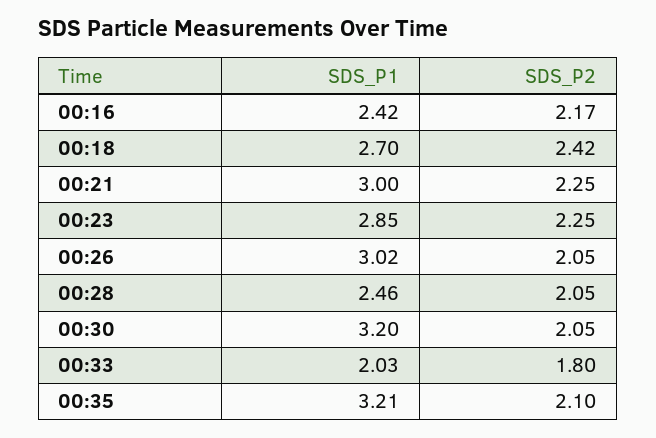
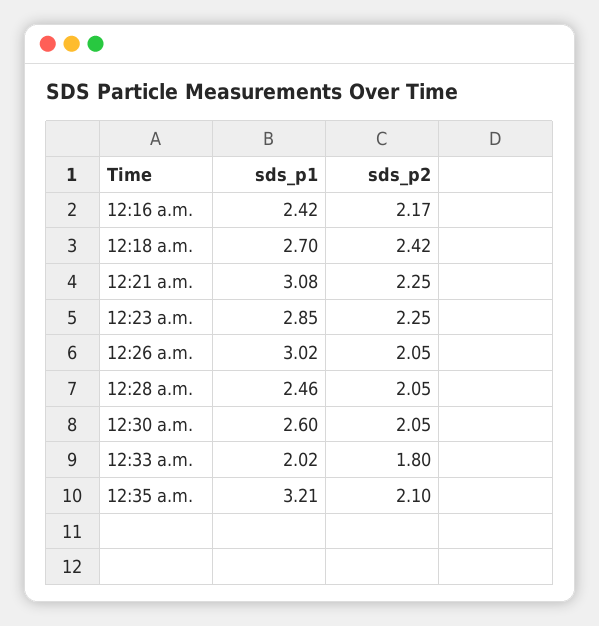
  {
    "SDS_P1": {
      "00:16": 2.42,
      "00:18": 2.7,
-     "00:21": 3,
+     "00:21": 3.08,
      "00:23": 2.85,
      "00:26": 3.02,
      "00:28": 2.46,
-     "00:30": 3.2,
+     "00:30": 2.6,
-     "00:33": 2.03,
+     "00:33": 2.02,
      "00:35": 3.21
    },
    "SDS_P2": {
      "00:16": 2.17,
      "00:18": 2.42,
      "00:21": 2.25,
      "00:23": 2.25,
      "00:26": 2.05,
      "00:28": 2.05,
      "00:30": 2.05,
      "00:33": 1.8,
      "00:35": 2.1
    }
  }

